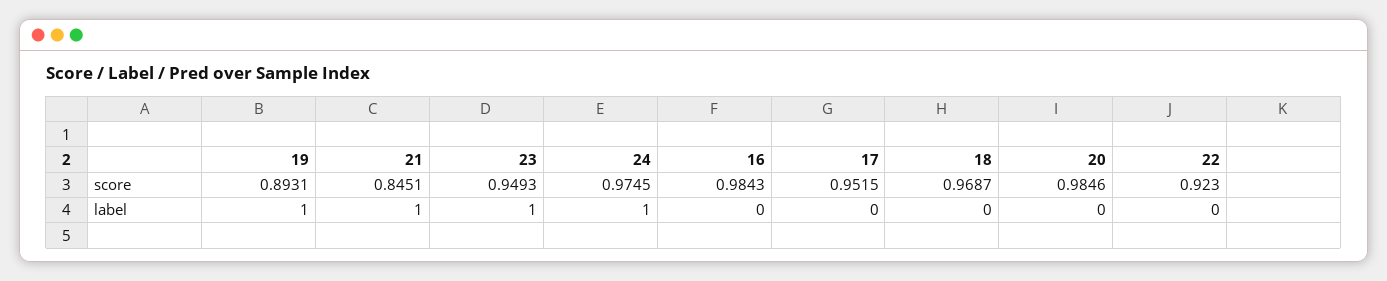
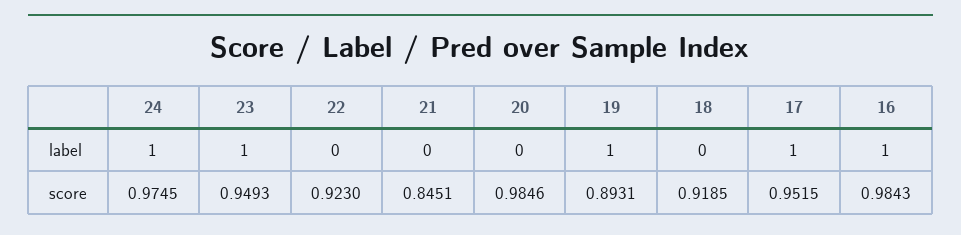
  {
    "19": {
      "score": 0.8931,
      "label": 1
    },
    "21": {
      "score": 0.8451,
-     "label": 1
+     "label": 0
    },
    "23": {
      "score": 0.9493,
      "label": 1
    },
    "24": {
      "score": 0.9745,
      "label": 1
    },
    "16": {
      "score": 0.9843,
-     "label": 0
+     "label": 1
    },
    "17": {
      "score": 0.9515,
-     "label": 0
+     "label": 1
    },
    "18": {
-     "score": 0.9687,
+     "score": 0.9185,
      "label": 0
    },
    "20": {
      "score": 0.9846,
      "label": 0
    },
    "22": {
      "score": 0.923,
      "label": 0
    }
  }

